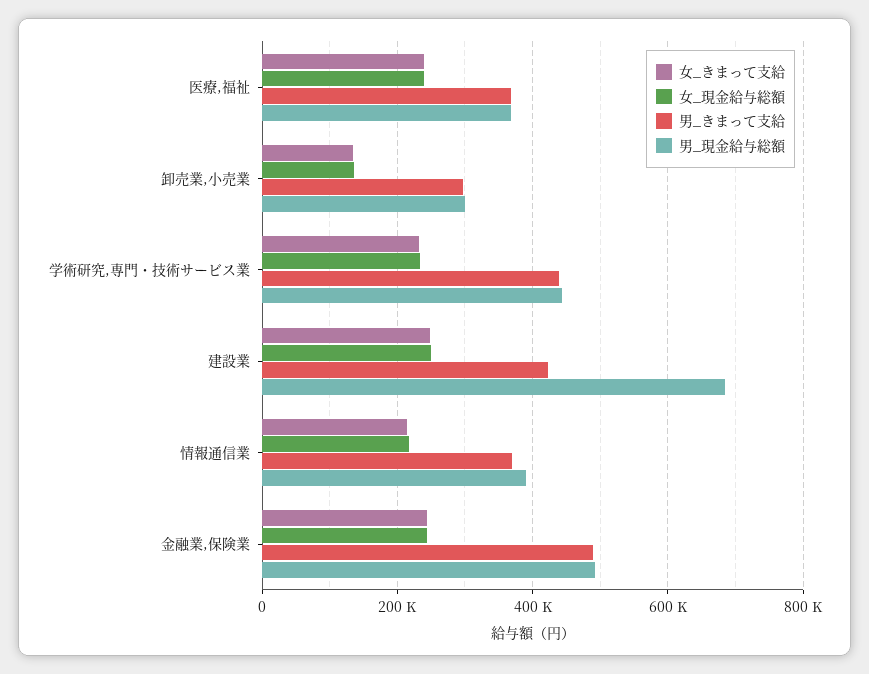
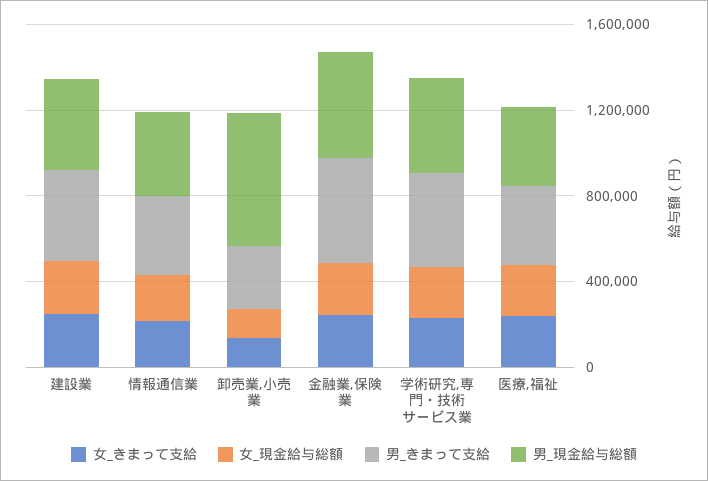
  {
    "女_きまって支給": {
      "医療,福祉": 240000,
      "卸売業,小売業": 140000,
      "学術研究,専門・技術サービス業": 240000,
      "建設業": 240000,
      "情報通信業": 220000,
      "金融業,保険業": 240000
    },
    "女_現金給与総額": {
      "医療,福祉": 240000,
      "卸売業,小売業": 140000,
      "学術研究,専門・技術サービス業": 240000,
      "建設業": 240000,
      "情報通信業": 220000,
      "金融業,保険業": 240000
    },
    "男_きまって支給": {
      "医療,福祉": 360000,
      "卸売業,小売業": 300000,
      "学術研究,専門・技術サービス業": 440000,
      "建設業": 420000,
      "情報通信業": 360000,
      "金融業,保険業": 480000
    },
    "男_現金給与総額": {
      "医療,福祉": 360000,
-     "卸売業,小売業": 300000,
+     "卸売業,小売業": 600000,
      "学術研究,専門・技術サービス業": 440000,
-     "建設業": 680000,
+     "建設業": 400000,
      "情報通信業": 380000,
      "金融業,保険業": 500000
    }
  }

